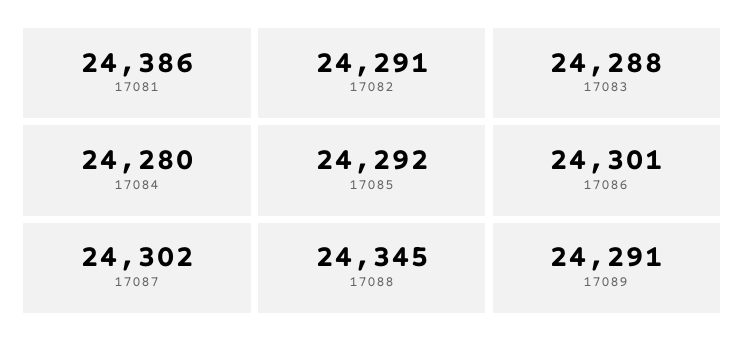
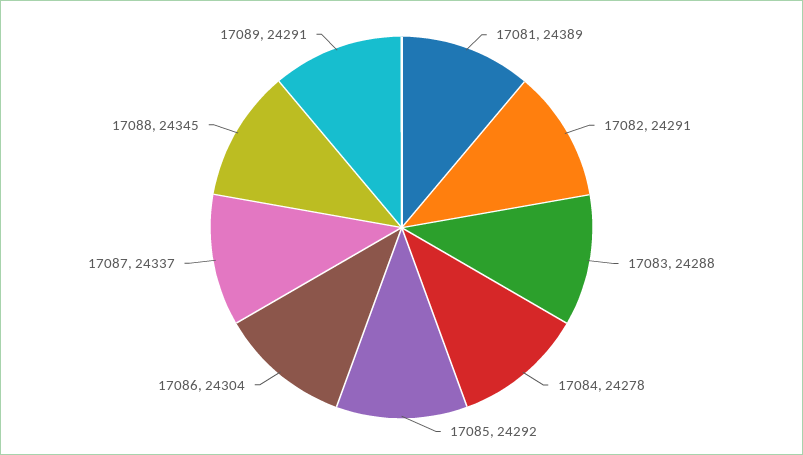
  {
-   "17081": 24386,
+   "17081": 24389,
    "17082": 24291,
    "17083": 24288,
-   "17084": 24280,
+   "17084": 24278,
    "17085": 24292,
-   "17086": 24301,
+   "17086": 24304,
-   "17087": 24302,
+   "17087": 24337,
    "17088": 24345,
    "17089": 24291
  }

